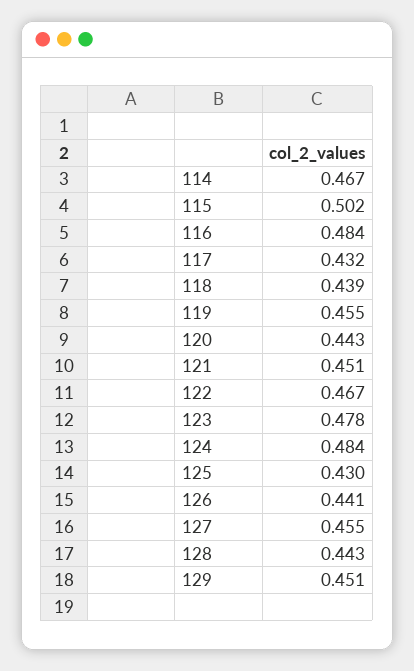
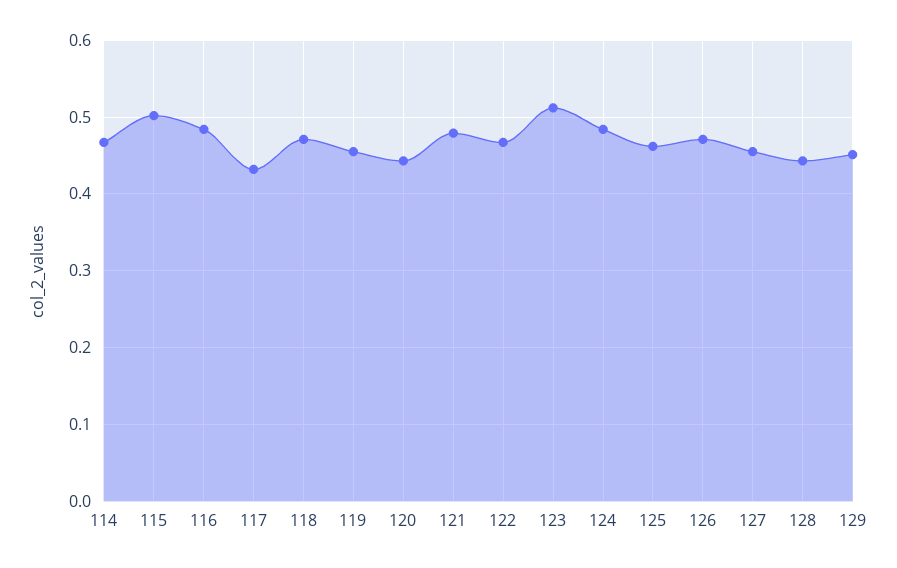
  {
    "114": 0.467,
    "115": 0.502,
    "116": 0.484,
    "117": 0.432,
-   "118": 0.439,
+   "118": 0.47,
    "119": 0.455,
    "120": 0.443,
-   "121": 0.451,
+   "121": 0.48,
    "122": 0.467,
-   "123": 0.478,
+   "123": 0.51,
    "124": 0.484,
-   "125": 0.43,
+   "125": 0.46,
-   "126": 0.441,
+   "126": 0.47,
    "127": 0.455,
    "128": 0.443,
    "129": 0.451
  }

